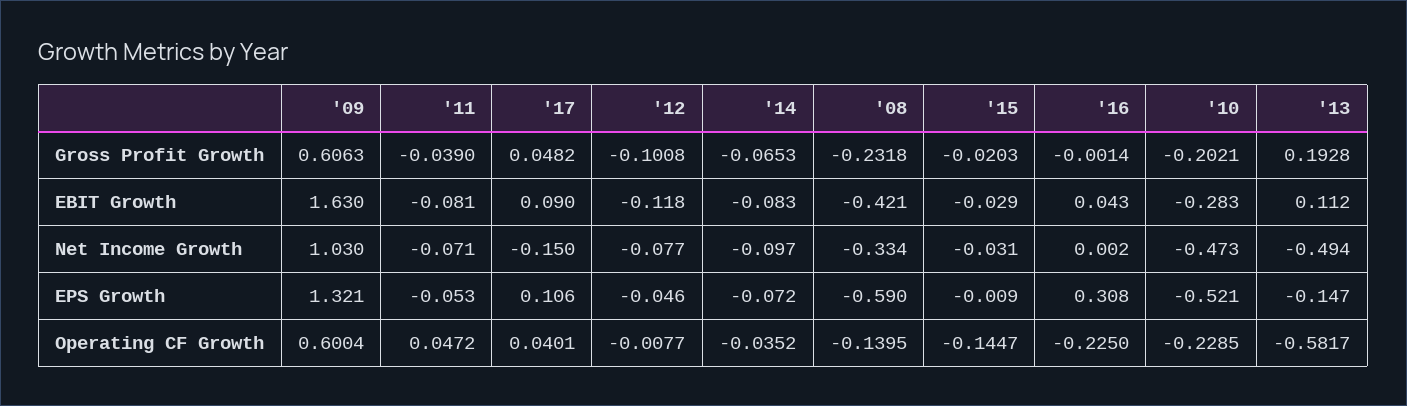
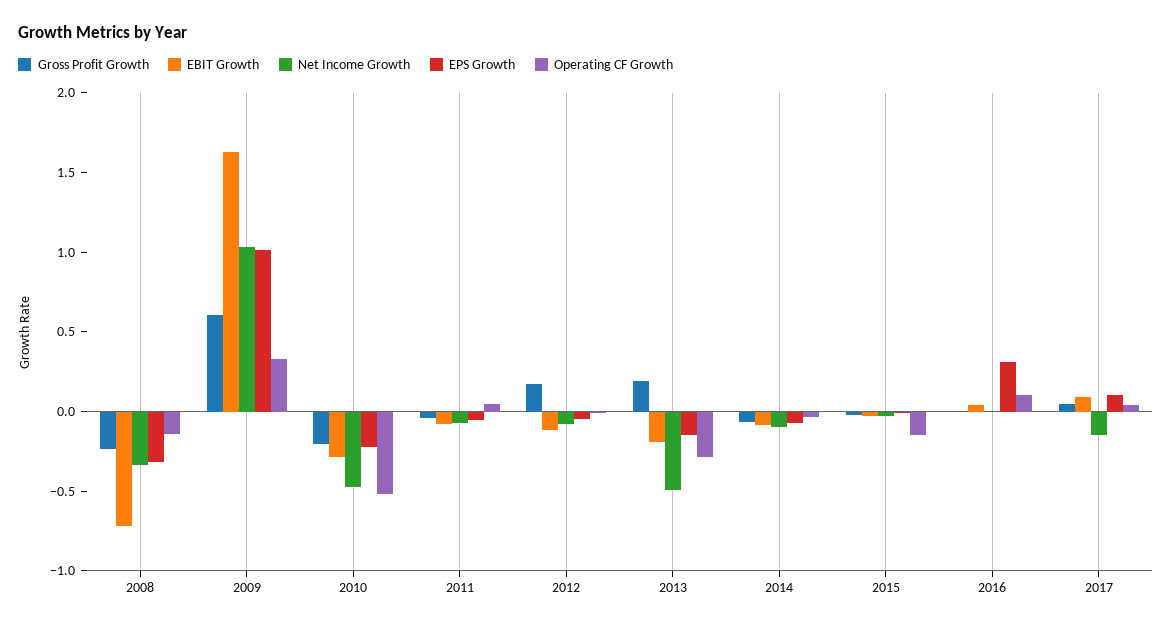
  {
    "Gross Profit Growth": {
      "'09": 0.6063,
      "'11": -0.039,
      "'17": 0.0482,
-     "'12": -0.1008,
+     "'12": 0.2,
      "'14": -0.0653,
      "'08": -0.2318,
      "'15": -0.0203,
      "'16": -0.0014,
      "'10": -0.2021,
      "'13": 0.1928
    },
    "EBIT Growth": {
      "'09": 1.63,
      "'11": -0.081,
      "'17": 0.09,
      "'12": -0.118,
      "'14": -0.083,
-     "'08": -0.421,
+     "'08": -0.7,
      "'15": -0.029,
      "'16": 0.043,
      "'10": -0.283,
-     "'13": 0.112
+     "'13": -0.2
    },
    "Net Income Growth": {
      "'09": 1.03,
      "'11": -0.071,
      "'17": -0.15,
      "'12": -0.077,
      "'14": -0.097,
      "'08": -0.334,
      "'15": -0.031,
      "'16": 0.002,
      "'10": -0.473,
      "'13": -0.494
    },
    "EPS Growth": {
-     "'09": 1.321,
+     "'09": 1,
      "'11": -0.053,
      "'17": 0.106,
      "'12": -0.046,
      "'14": -0.072,
-     "'08": -0.59,
+     "'08": -0.3,
      "'15": -0.009,
      "'16": 0.308,
-     "'10": -0.521,
+     "'10": -0.2,
      "'13": -0.147
    },
    "Operating CF Growth": {
-     "'09": 0.6004,
+     "'09": 0.3,
      "'11": 0.0472,
      "'17": 0.0401,
      "'12": -0.0077,
      "'14": -0.0352,
      "'08": -0.1395,
      "'15": -0.1447,
-     "'16": -0.225,
+     "'16": 0.1,
-     "'10": -0.2285,
+     "'10": -0.5,
-     "'13": -0.5817
+     "'13": -0.3
    }
  }

